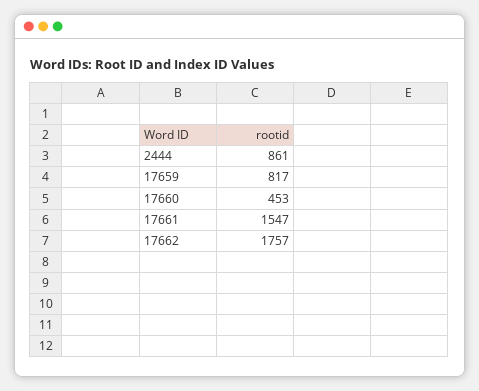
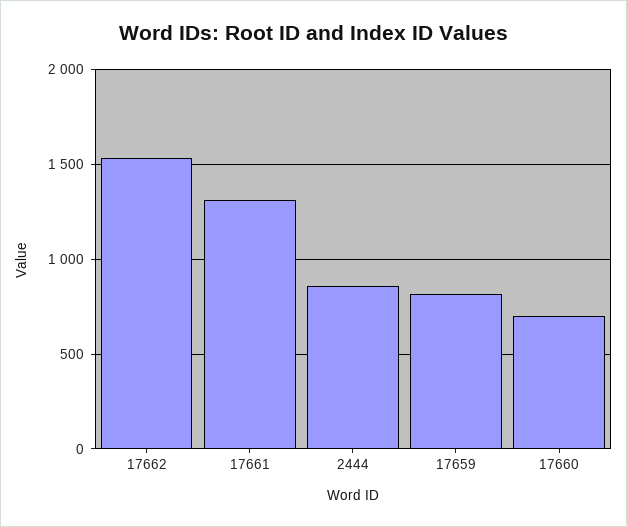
  {
    "2444": 861,
    "17659": 817,
-   "17660": 453,
+   "17660": 700,
-   "17661": 1547,
+   "17661": 1300,
-   "17662": 1757
+   "17662": 1550
  }

